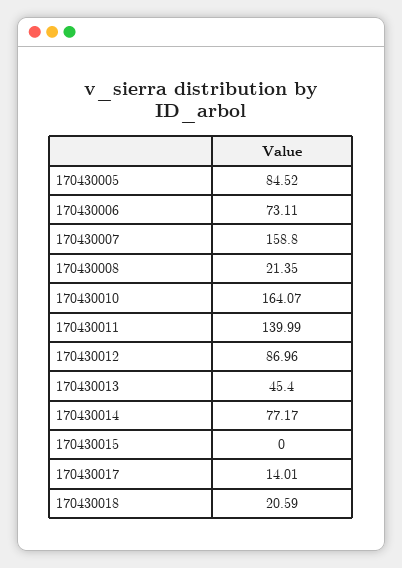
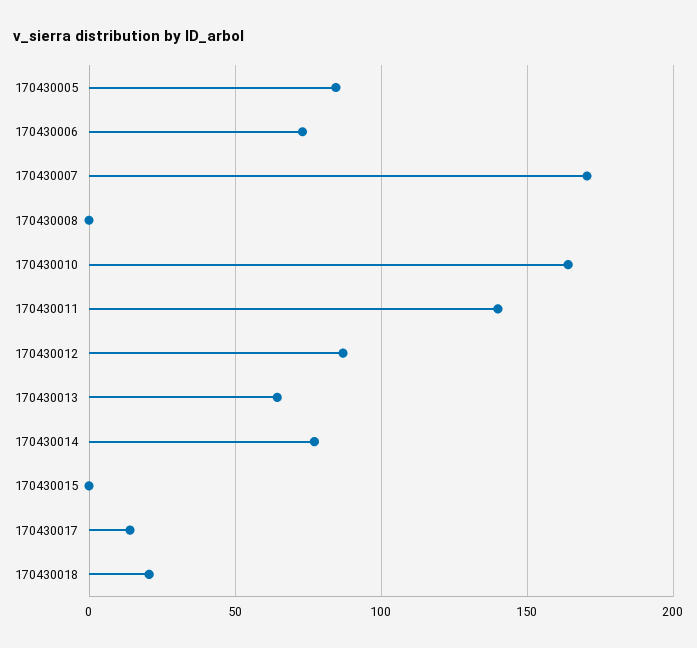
  {
    "170430005": 84.52,
    "170430006": 73.11,
-   "170430007": 158.8,
+   "170430007": 170,
-   "170430008": 21.35,
+   "170430008": 0,
    "170430010": 164.07,
    "170430011": 139.99,
    "170430012": 86.96,
-   "170430013": 45.4,
+   "170430013": 65,
    "170430014": 77.17,
    "170430015": 0,
    "170430017": 14.01,
    "170430018": 20.59
  }

